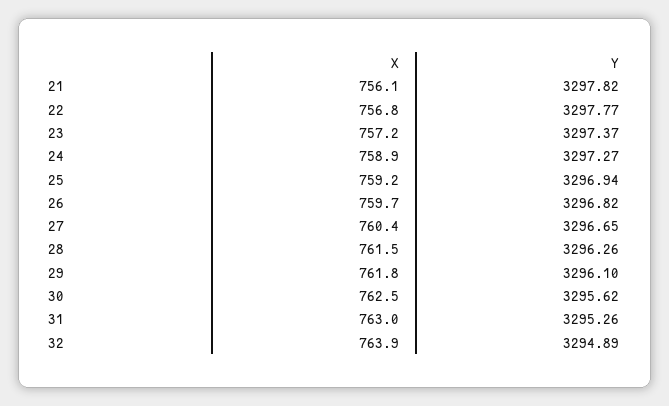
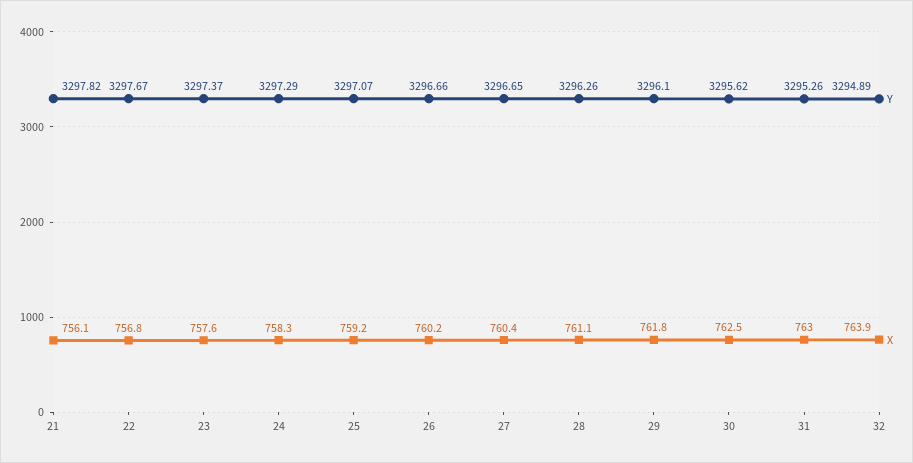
  {
    "X": {
      "21": 756.1,
      "22": 756.8,
-     "23": 757.2,
+     "23": 757.6,
-     "24": 758.9,
+     "24": 758.3,
      "25": 759.2,
-     "26": 759.7,
+     "26": 760.2,
      "27": 760.4,
-     "28": 761.5,
+     "28": 761.1,
      "29": 761.8,
      "30": 762.5,
      "31": 763,
      "32": 763.9
    },
    "Y": {
      "21": 3297.82,
-     "22": 3297.77,
+     "22": 3297.67,
      "23": 3297.37,
-     "24": 3297.27,
+     "24": 3297.29,
-     "25": 3296.94,
+     "25": 3297.07,
-     "26": 3296.82,
+     "26": 3296.66,
      "27": 3296.65,
      "28": 3296.26,
      "29": 3296.1,
      "30": 3295.62,
      "31": 3295.26,
      "32": 3294.89
    }
  }

